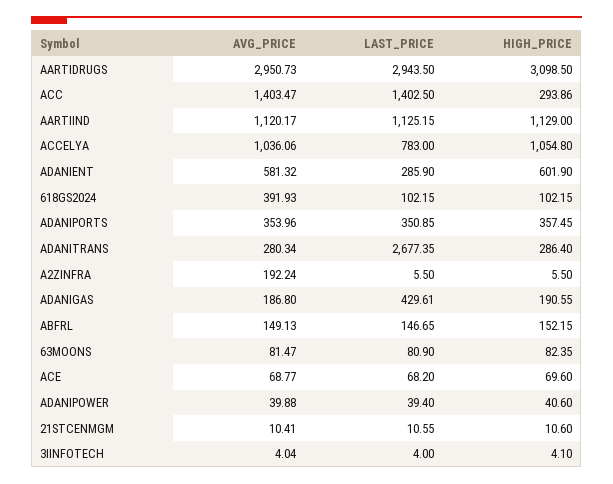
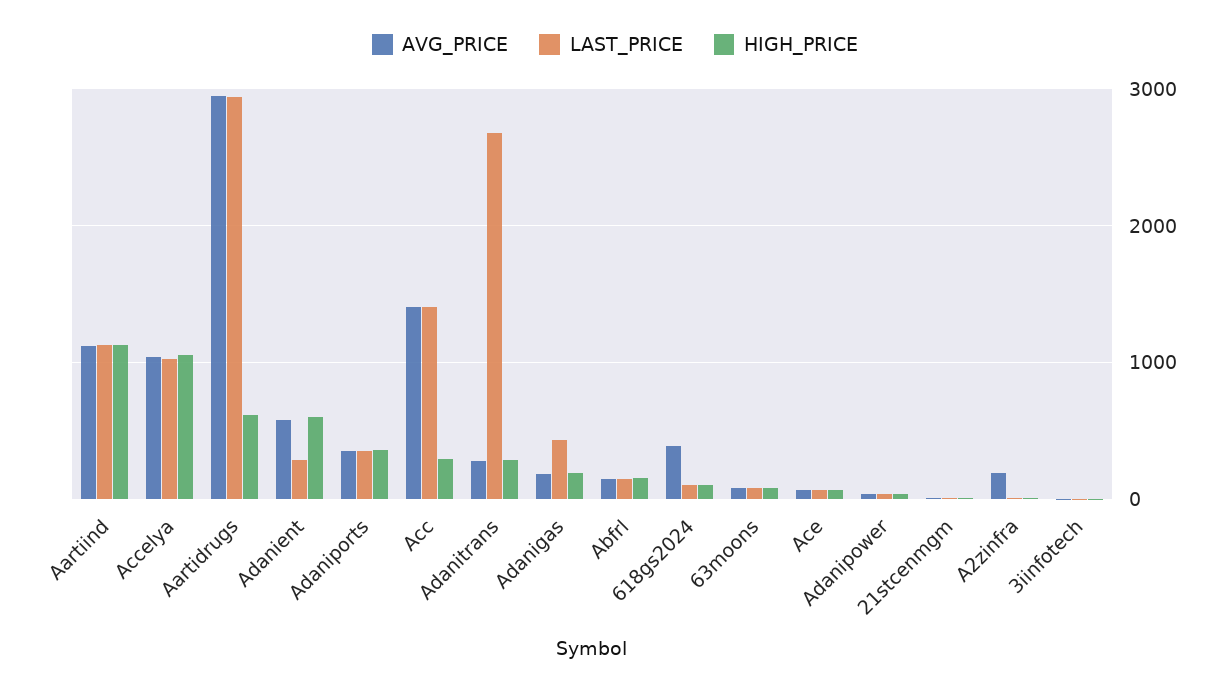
  {
    "AVG_PRICE": {
      "AARTIDRUGS": 2950.73,
      "ACC": 1403.47,
      "AARTIIND": 1120.17,
      "ACCELYA": 1036.06,
      "ADANIENT": 581.32,
      "618GS2024": 391.93,
      "ADANIPORTS": 353.96,
      "ADANITRANS": 280.34,
      "A2ZINFRA": 192.24,
      "ADANIGAS": 186.8,
      "ABFRL": 149.13,
      "63MOONS": 81.47,
      "ACE": 68.77,
      "ADANIPOWER": 39.88,
      "21STCENMGM": 10.41,
      "3IINFOTECH": 4.04
    },
    "LAST_PRICE": {
      "AARTIDRUGS": 2943.5,
      "ACC": 1402.5,
      "AARTIIND": 1125.15,
-     "ACCELYA": 783,
+     "ACCELYA": 1000,
      "ADANIENT": 285.9,
      "618GS2024": 102.15,
      "ADANIPORTS": 350.85,
      "ADANITRANS": 2677.35,
      "A2ZINFRA": 5.5,
      "ADANIGAS": 429.61,
      "ABFRL": 146.65,
      "63MOONS": 80.9,
      "ACE": 68.2,
      "ADANIPOWER": 39.4,
      "21STCENMGM": 10.55,
      "3IINFOTECH": 4
    },
    "HIGH_PRICE": {
-     "AARTIDRUGS": 3098.5,
+     "AARTIDRUGS": 600,
      "ACC": 293.86,
      "AARTIIND": 1129,
      "ACCELYA": 1054.8,
      "ADANIENT": 601.9,
      "618GS2024": 102.15,
      "ADANIPORTS": 357.45,
      "ADANITRANS": 286.4,
      "A2ZINFRA": 5.5,
      "ADANIGAS": 190.55,
      "ABFRL": 152.15,
      "63MOONS": 82.35,
      "ACE": 69.6,
      "ADANIPOWER": 40.6,
      "21STCENMGM": 10.6,
      "3IINFOTECH": 4.1
    }
  }

